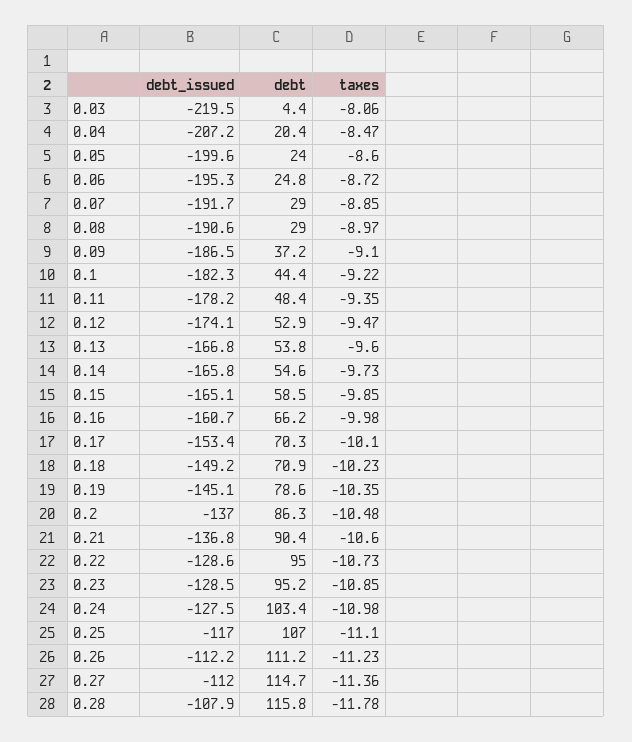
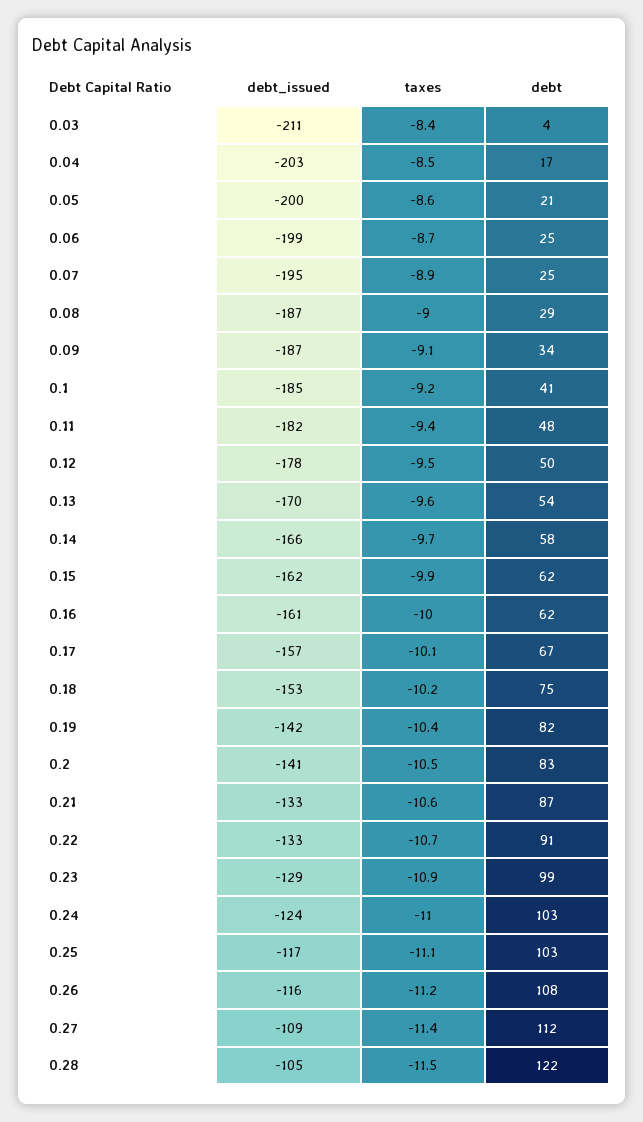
  {
    "debt_issued": {
-     "0.03": -219.5,
+     "0.03": -211,
-     "0.04": -207.2,
+     "0.04": -203,
      "0.05": -199.6,
-     "0.06": -195.3,
+     "0.06": -199,
-     "0.07": -191.7,
+     "0.07": -195,
-     "0.08": -190.6,
+     "0.08": -187,
      "0.09": -186.5,
-     "0.1": -182.3,
+     "0.1": -185,
-     "0.11": -178.2,
+     "0.11": -182,
-     "0.12": -174.1,
+     "0.12": -178,
-     "0.13": -166.8,
+     "0.13": -170,
      "0.14": -165.8,
-     "0.15": -165.1,
+     "0.15": -162,
      "0.16": -160.7,
-     "0.17": -153.4,
+     "0.17": -157,
-     "0.18": -149.2,
+     "0.18": -153,
-     "0.19": -145.1,
+     "0.19": -142,
-     "0.2": -137,
+     "0.2": -141,
-     "0.21": -136.8,
+     "0.21": -133,
-     "0.22": -128.6,
+     "0.22": -133,
      "0.23": -128.5,
-     "0.24": -127.5,
+     "0.24": -124,
      "0.25": -117,
-     "0.26": -112.2,
+     "0.26": -116,
-     "0.27": -112,
+     "0.27": -109,
-     "0.28": -107.9
+     "0.28": -105
    },
    "debt": {
      "0.03": 4.4,
-     "0.04": 20.4,
+     "0.04": 17,
-     "0.05": 24,
+     "0.05": 21,
      "0.06": 24.8,
-     "0.07": 29,
+     "0.07": 25,
      "0.08": 29,
-     "0.09": 37.2,
+     "0.09": 34,
-     "0.1": 44.4,
+     "0.1": 41,
      "0.11": 48.4,
-     "0.12": 52.9,
+     "0.12": 50,
      "0.13": 53.8,
-     "0.14": 54.6,
+     "0.14": 58,
-     "0.15": 58.5,
+     "0.15": 62,
-     "0.16": 66.2,
+     "0.16": 62,
-     "0.17": 70.3,
+     "0.17": 67,
-     "0.18": 70.9,
+     "0.18": 75,
-     "0.19": 78.6,
+     "0.19": 82,
-     "0.2": 86.3,
+     "0.2": 83,
-     "0.21": 90.4,
+     "0.21": 87,
-     "0.22": 95,
+     "0.22": 91,
-     "0.23": 95.2,
+     "0.23": 99,
      "0.24": 103.4,
-     "0.25": 107,
+     "0.25": 103,
-     "0.26": 111.2,
+     "0.26": 108,
-     "0.27": 114.7,
+     "0.27": 112,
-     "0.28": 115.8
+     "0.28": 122
    },
    "taxes": {
-     "0.03": -8.06,
+     "0.03": -8.4,
      "0.04": -8.47,
      "0.05": -8.6,
      "0.06": -8.72,
      "0.07": -8.85,
      "0.08": -8.97,
      "0.09": -9.1,
      "0.1": -9.22,
      "0.11": -9.35,
      "0.12": -9.47,
      "0.13": -9.6,
      "0.14": -9.73,
      "0.15": -9.85,
      "0.16": -9.98,
      "0.17": -10.1,
      "0.18": -10.23,
      "0.19": -10.35,
      "0.2": -10.48,
      "0.21": -10.6,
      "0.22": -10.73,
      "0.23": -10.85,
      "0.24": -10.98,
      "0.25": -11.1,
      "0.26": -11.23,
      "0.27": -11.36,
-     "0.28": -11.78
+     "0.28": -11.5
    }
  }

